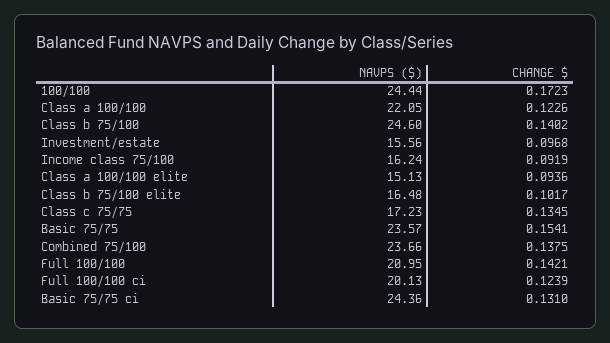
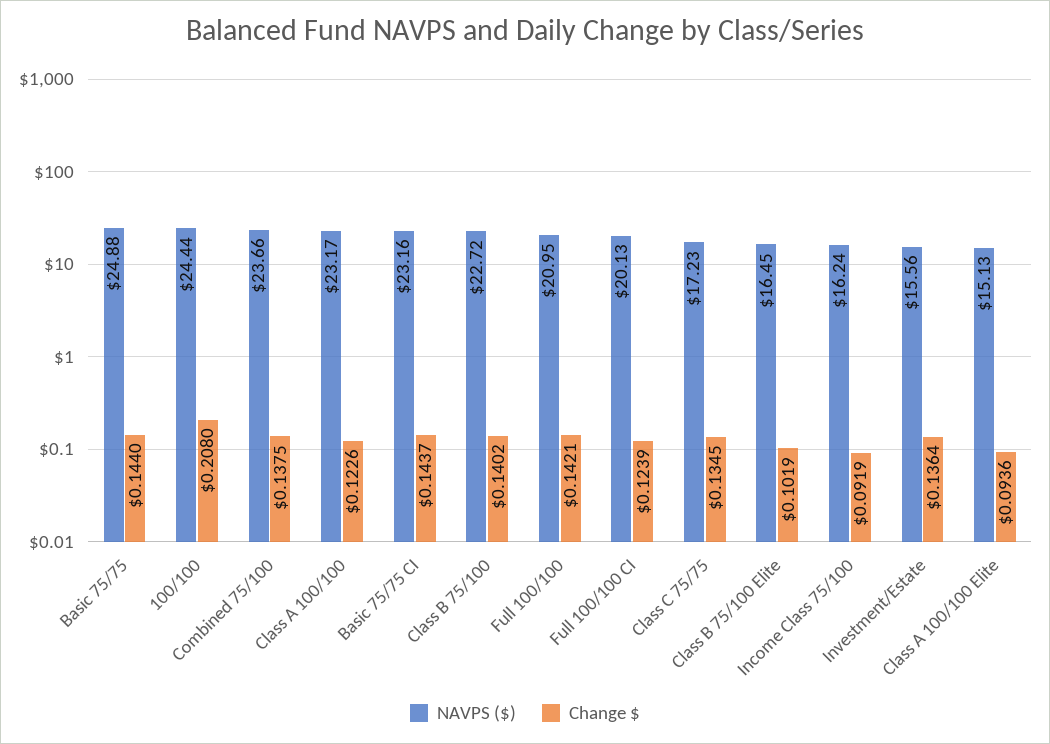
  {
    "NAVPS ($)": {
      "100/100": 24.44,
-     "Class a 100/100": 22.05,
+     "Class a 100/100": 23.17,
-     "Class b 75/100": 24.6,
+     "Class b 75/100": 22.72,
      "Investment/estate": 15.56,
      "Income class 75/100": 16.24,
      "Class a 100/100 elite": 15.13,
-     "Class b 75/100 elite": 16.48,
+     "Class b 75/100 elite": 16.45,
      "Class c 75/75": 17.23,
-     "Basic 75/75": 23.57,
+     "Basic 75/75": 24.88,
      "Combined 75/100": 23.66,
      "Full 100/100": 20.95,
      "Full 100/100 ci": 20.13,
-     "Basic 75/75 ci": 24.36
+     "Basic 75/75 ci": 23.16
    },
    "CHANGE $": {
-     "100/100": 0.1723,
+     "100/100": 0.208,
      "Class a 100/100": 0.1226,
      "Class b 75/100": 0.1402,
-     "Investment/estate": 0.0968,
+     "Investment/estate": 0.1364,
      "Income class 75/100": 0.0919,
      "Class a 100/100 elite": 0.0936,
-     "Class b 75/100 elite": 0.1017,
+     "Class b 75/100 elite": 0.1019,
      "Class c 75/75": 0.1345,
-     "Basic 75/75": 0.1541,
+     "Basic 75/75": 0.144,
      "Combined 75/100": 0.1375,
      "Full 100/100": 0.1421,
      "Full 100/100 ci": 0.1239,
-     "Basic 75/75 ci": 0.131
+     "Basic 75/75 ci": 0.1437
    }
  }

